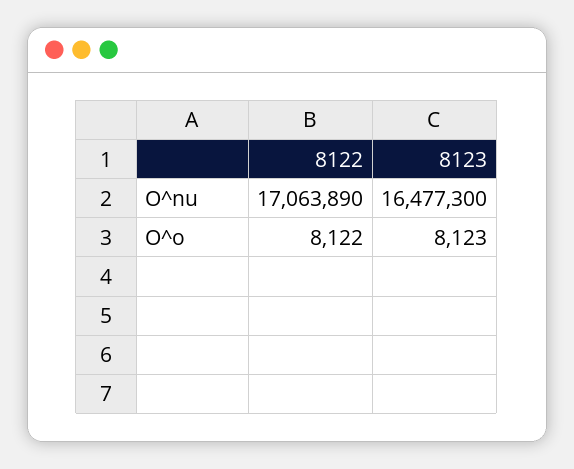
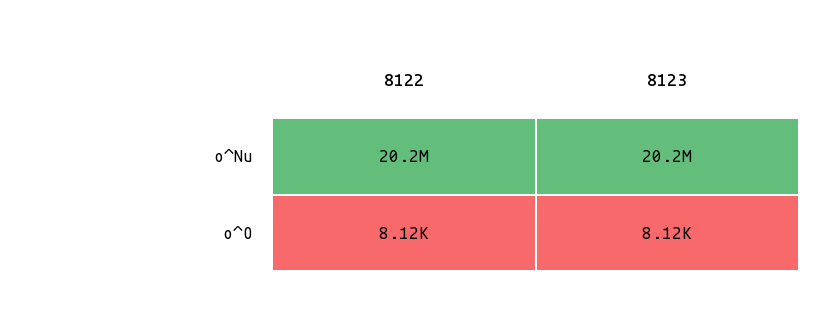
  {
    "8122": {
-     "O^nu": 17063890,
+     "O^nu": 20200000,
      "O^o": 8122
    },
    "8123": {
-     "O^nu": 16477300,
+     "O^nu": 20200000,
      "O^o": 8123
    }
  }

